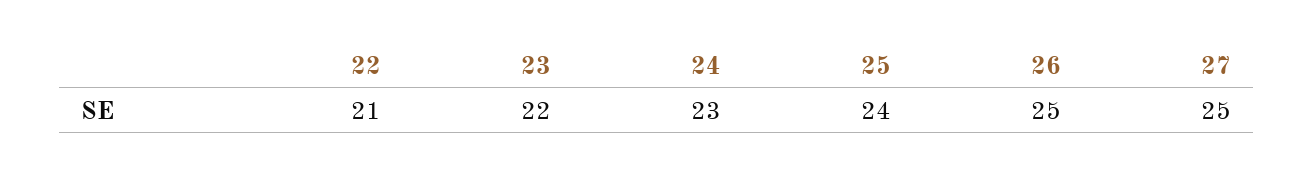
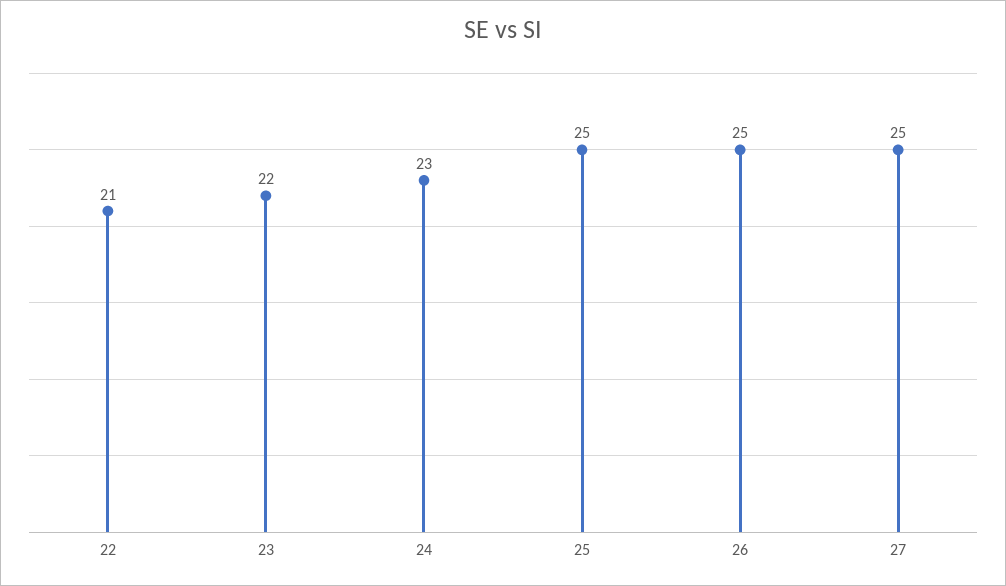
  {
    "22": 21,
    "23": 22,
    "24": 23,
-   "25": 24,
+   "25": 25,
    "26": 25,
    "27": 25
  }

